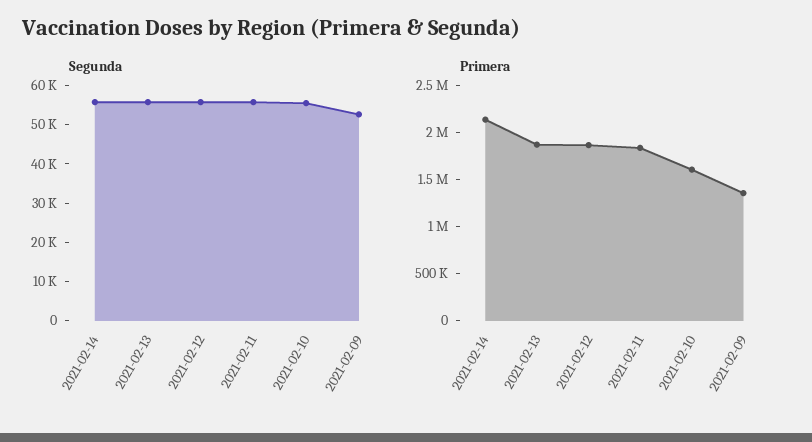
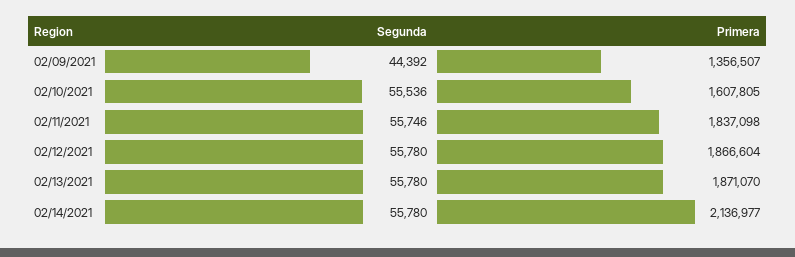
  {
    "Segunda": {
      "2021-02-14": 55780,
      "2021-02-13": 55780,
      "2021-02-12": 55780,
      "2021-02-11": 55746,
      "2021-02-10": 55536,
-     "2021-02-09": 52500
+     "2021-02-09": 44392
    },
    "Primera": {
      "2021-02-14": 2136977,
      "2021-02-13": 1871070,
      "2021-02-12": 1866604,
      "2021-02-11": 1837098,
      "2021-02-10": 1607805,
      "2021-02-09": 1356507
    }
  }

